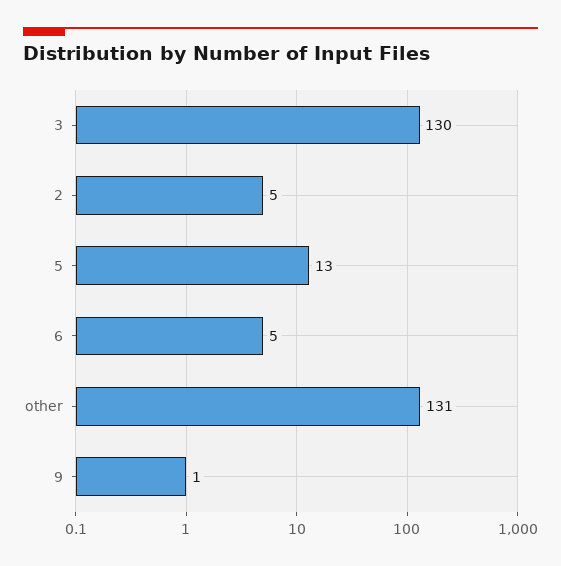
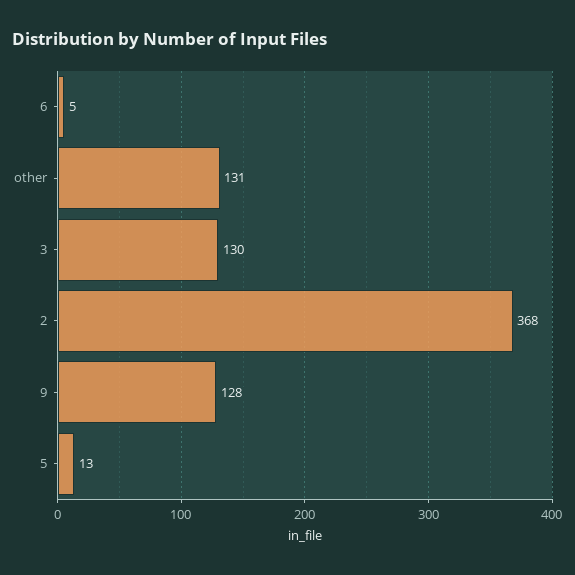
  {
    "3": 130,
-   "2": 5,
+   "2": 368,
    "5": 13,
    "6": 5,
    "other": 131,
-   "9": 1
+   "9": 128
  }

